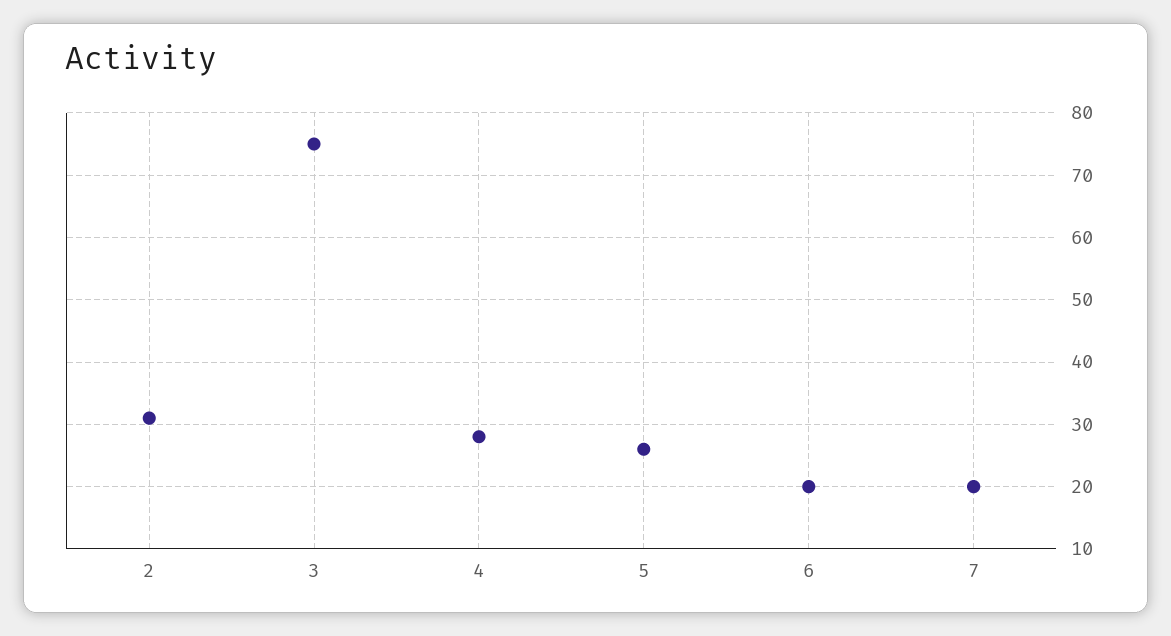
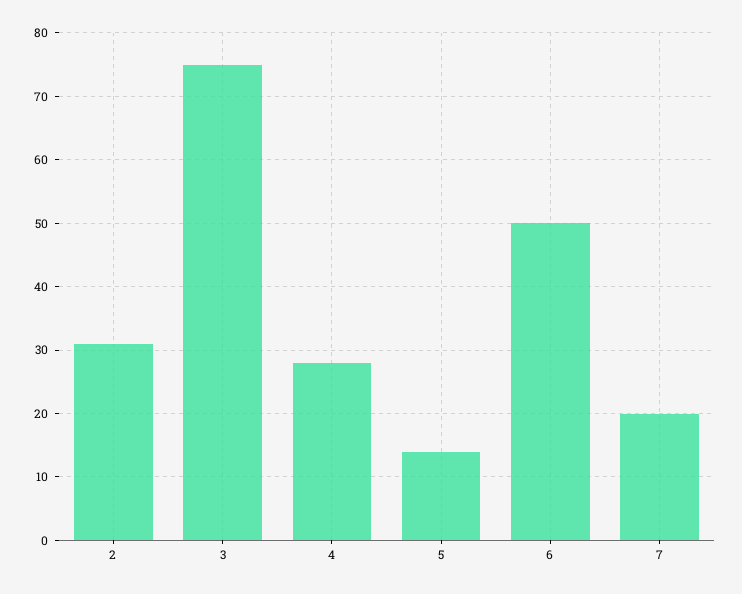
  {
    "2": 31,
    "3": 75,
    "4": 28,
-   "5": 26,
+   "5": 14,
-   "6": 20,
+   "6": 50,
    "7": 20
  }

